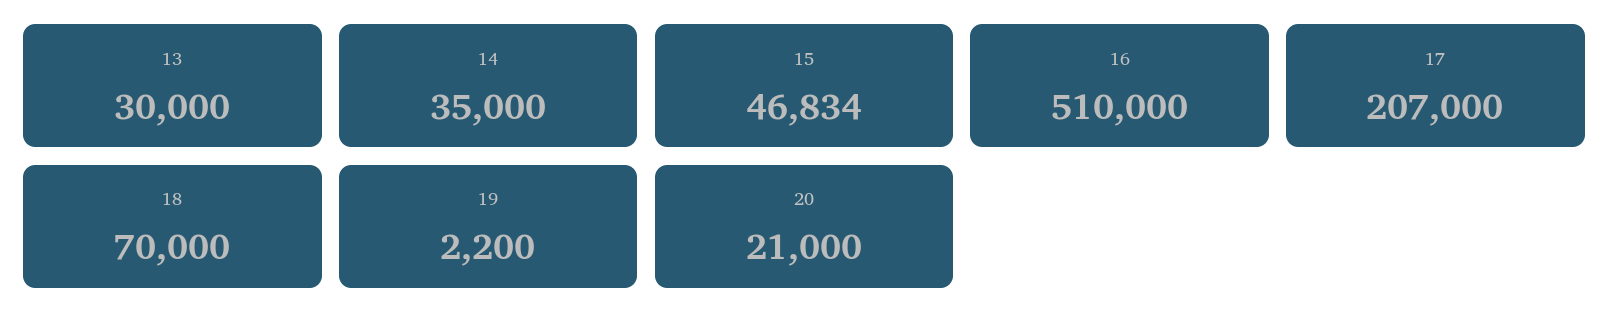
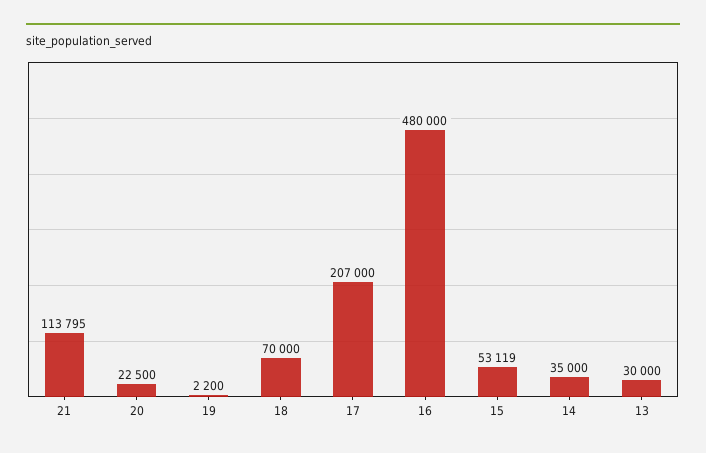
  {
    "13": 30000,
    "14": 35000,
-   "15": 46834,
+   "15": 53119,
-   "16": 510000,
+   "16": 480000,
    "17": 207000,
    "18": 70000,
    "19": 2200,
-   "20": 21000
+   "20": 22500,
+   "21": 113795
  }

